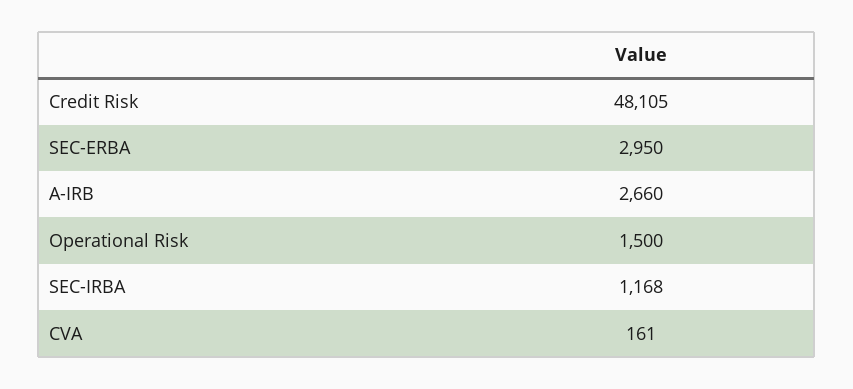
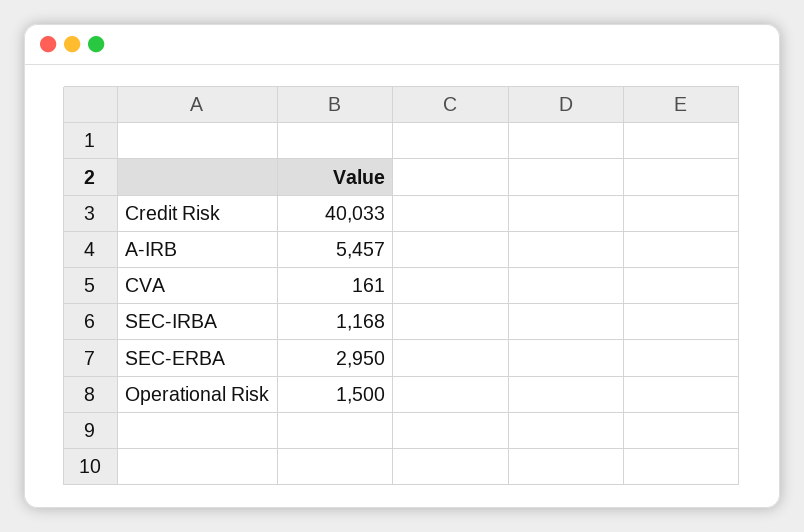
  {
-   "Credit Risk": 48105,
+   "Credit Risk": 40033,
    "SEC-ERBA": 2950,
-   "A-IRB": 2660,
+   "A-IRB": 5457,
    "Operational Risk": 1500,
    "SEC-IRBA": 1168,
    "CVA": 161
  }

